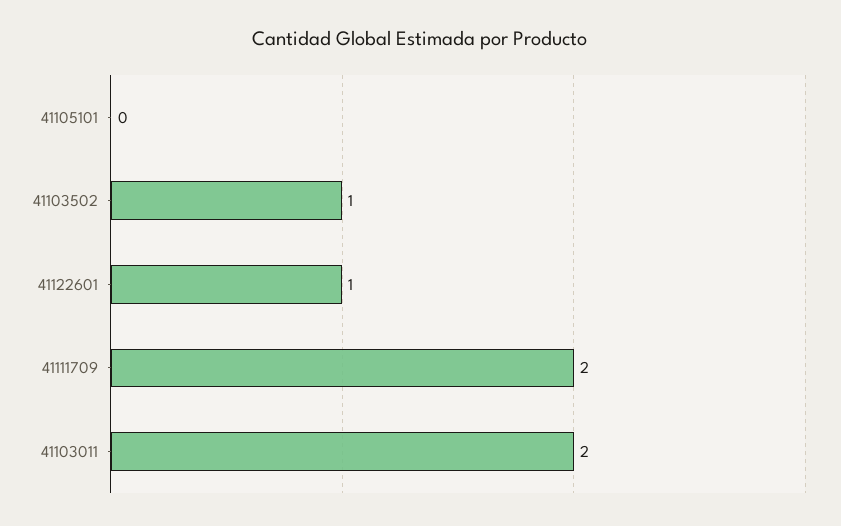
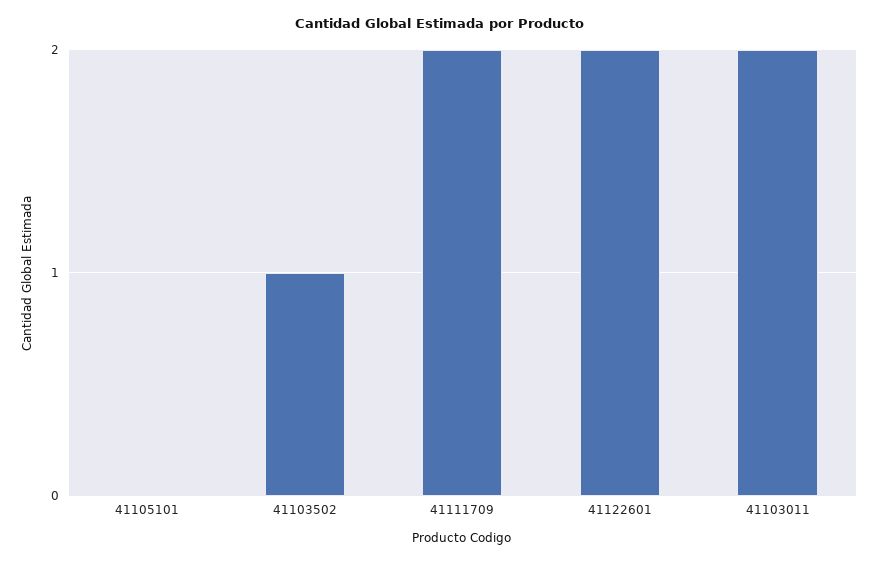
  {
    "41105101": 0,
    "41103502": 1,
-   "41122601": 1,
+   "41122601": 2,
    "41111709": 2,
    "41103011": 2
  }

